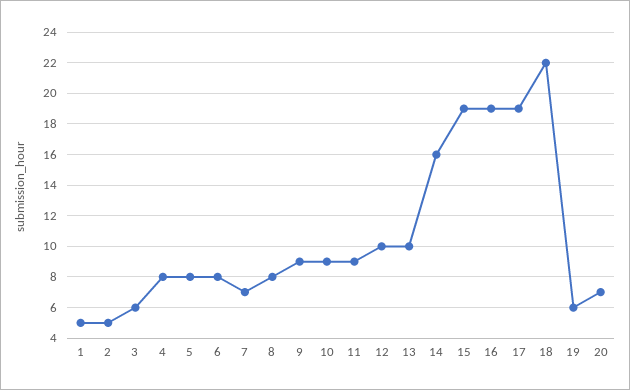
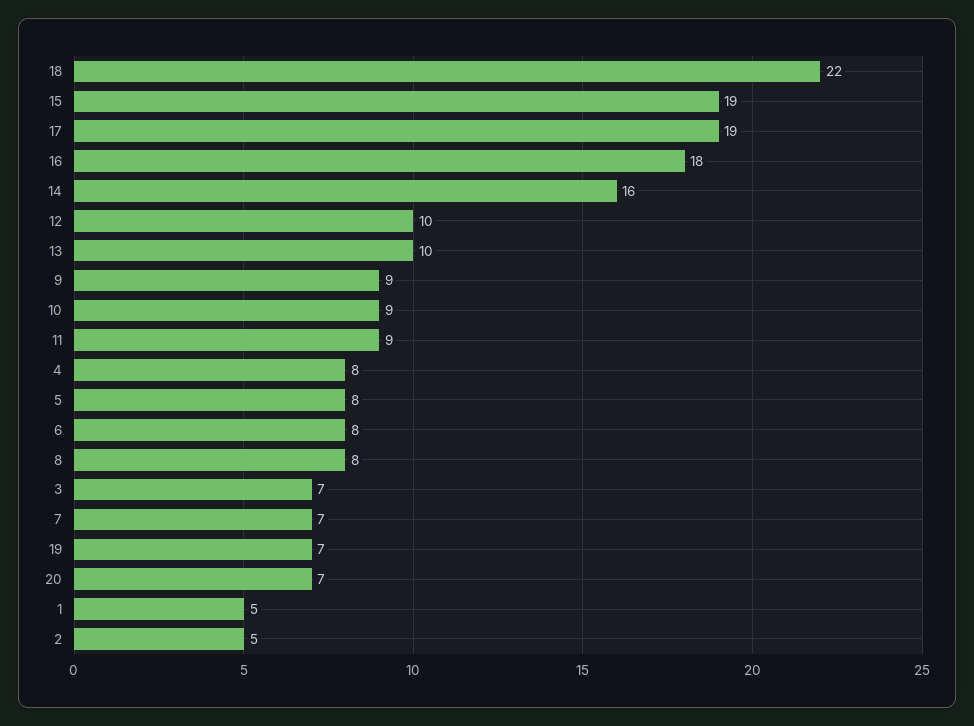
  {
    "1": 5,
    "2": 5,
-   "3": 6,
+   "3": 7,
    "4": 8,
    "5": 8,
    "6": 8,
    "7": 7,
    "8": 8,
    "9": 9,
    "10": 9,
    "11": 9,
    "12": 10,
    "13": 10,
    "14": 16,
    "15": 19,
-   "16": 19,
+   "16": 18,
    "17": 19,
    "18": 22,
-   "19": 6,
+   "19": 7,
    "20": 7
  }

